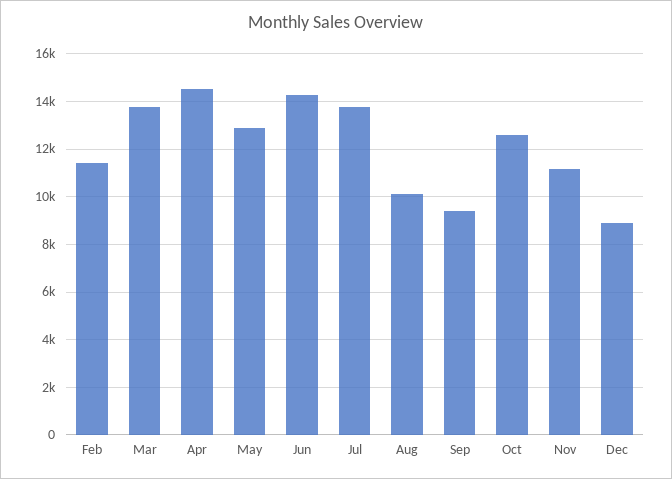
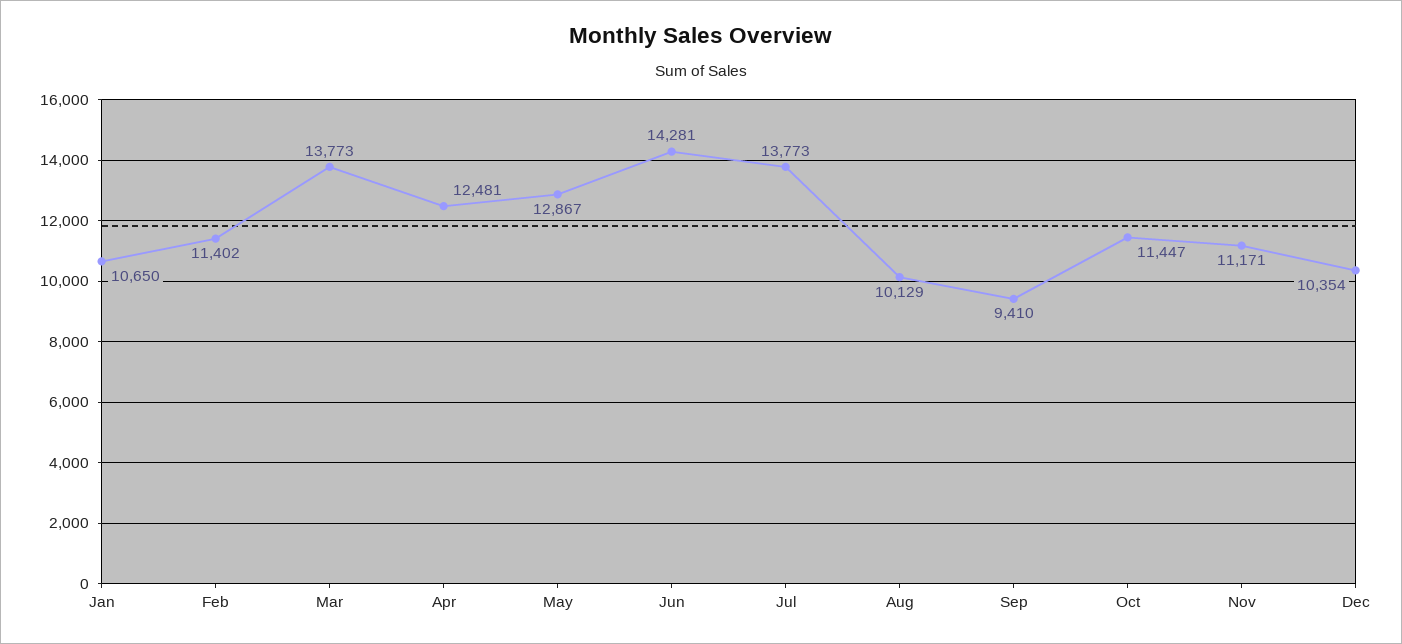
  {
    "Feb": 11402,
    "Mar": 13773,
-   "Apr": 14500,
+   "Apr": 12481,
    "May": 12867,
    "Jun": 14281,
    "Jul": 13773,
    "Aug": 10129,
    "Sep": 9410,
-   "Oct": 12500,
+   "Oct": 11447,
    "Nov": 11171,
-   "Dec": 9000
+   "Dec": 10354,
+   "Jan": 10650
  }

